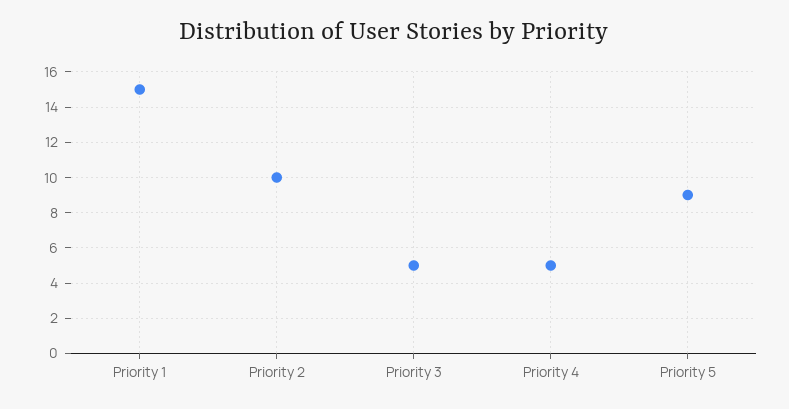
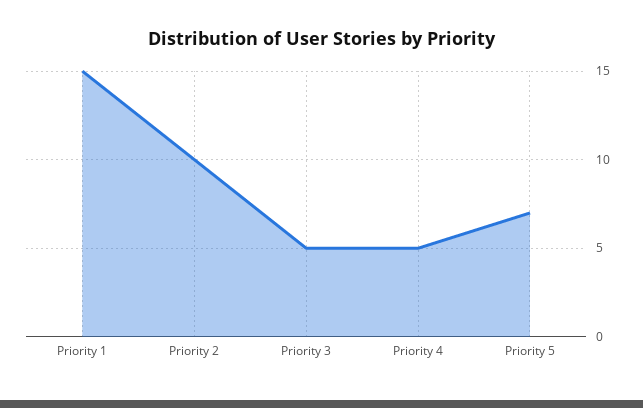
  {
    "Priority 1": 15,
    "Priority 2": 10,
    "Priority 3": 5,
    "Priority 4": 5,
-   "Priority 5": 9
+   "Priority 5": 7
  }

